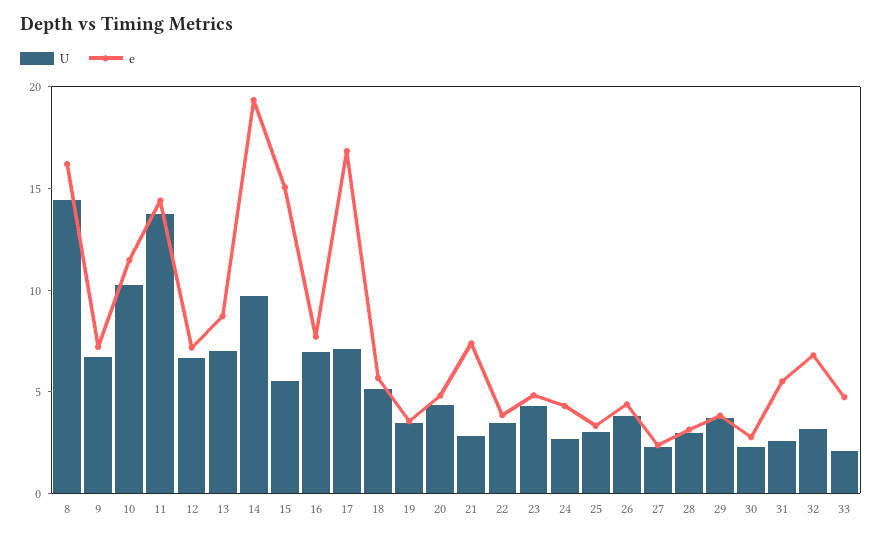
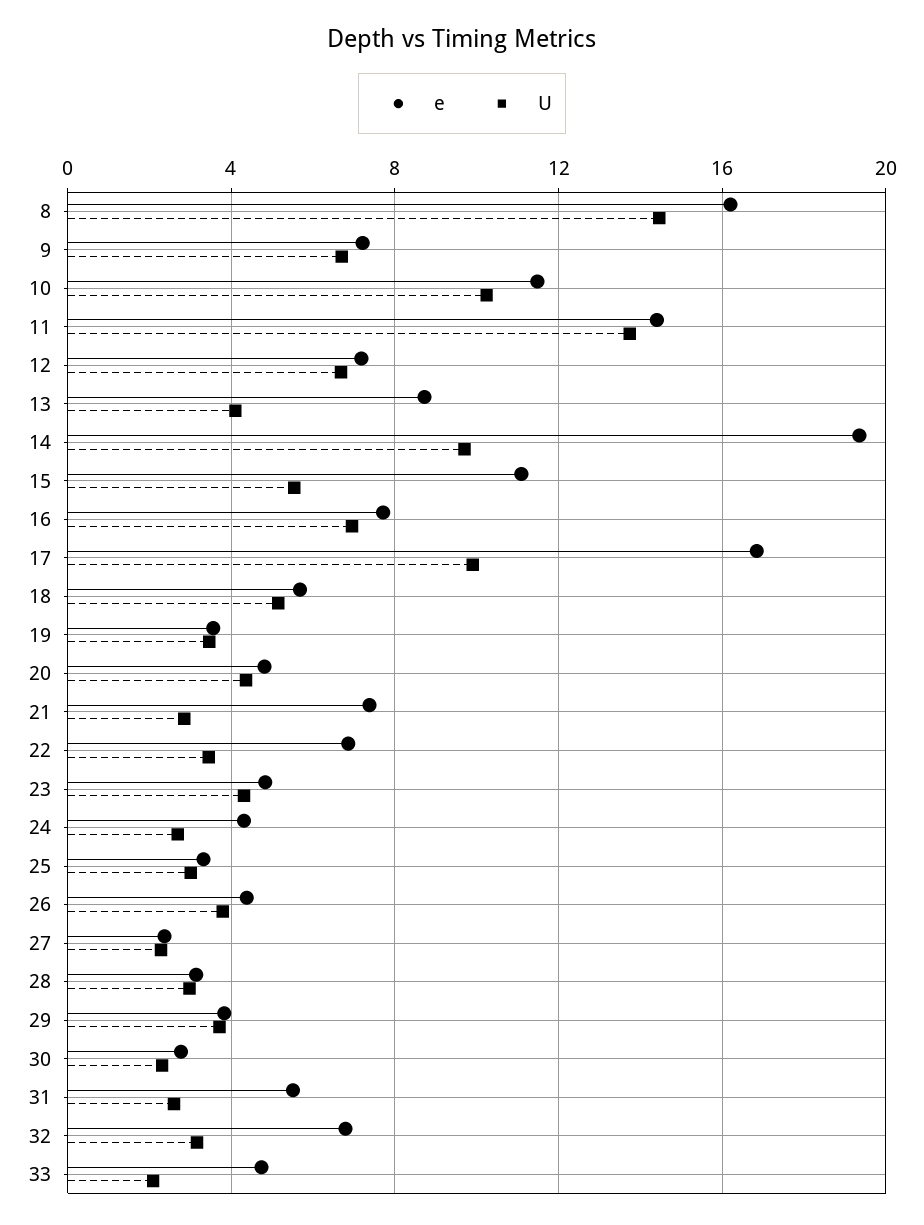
  {
    "U": {
      "8": 14.5,
      "9": 6.5,
      "10": 10,
      "11": 13.5,
      "12": 6.5,
-     "13": 7,
+     "13": 4,
      "14": 9.5,
      "15": 5.5,
      "16": 7,
-     "17": 7,
+     "17": 10,
      "18": 5,
      "19": 3.5,
      "20": 4.5,
      "21": 3,
      "22": 3.5,
      "23": 4.5,
      "24": 2.5,
      "25": 3,
      "26": 4,
      "27": 2.5,
      "28": 3,
      "29": 3.5,
      "30": 2.5,
      "31": 2.5,
      "32": 3,
      "33": 2
    },
    "e": {
      "8": 16,
      "9": 7,
      "10": 11.5,
      "11": 14.5,
      "12": 7,
      "13": 8.5,
      "14": 19.5,
-     "15": 15,
+     "15": 11,
      "16": 7.5,
      "17": 17,
      "18": 5.5,
      "19": 3.5,
      "20": 5,
      "21": 7.5,
-     "22": 4,
+     "22": 7,
      "23": 5,
      "24": 4.5,
      "25": 3.5,
      "26": 4.5,
      "27": 2.5,
      "28": 3,
      "29": 4,
      "30": 3,
      "31": 5.5,
      "32": 7,
      "33": 4.5
    }
  }

